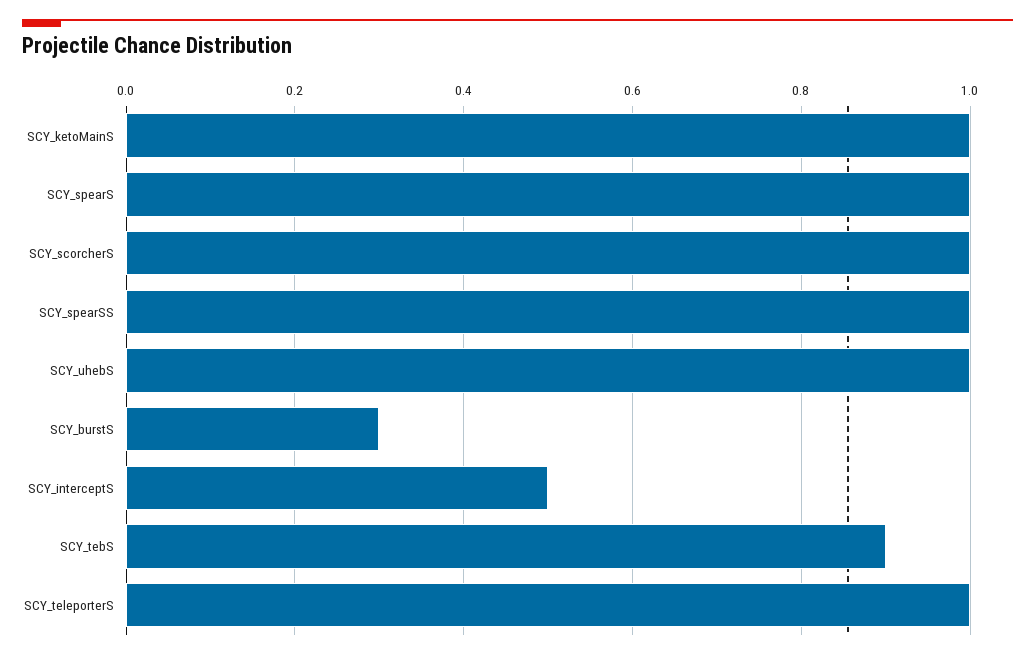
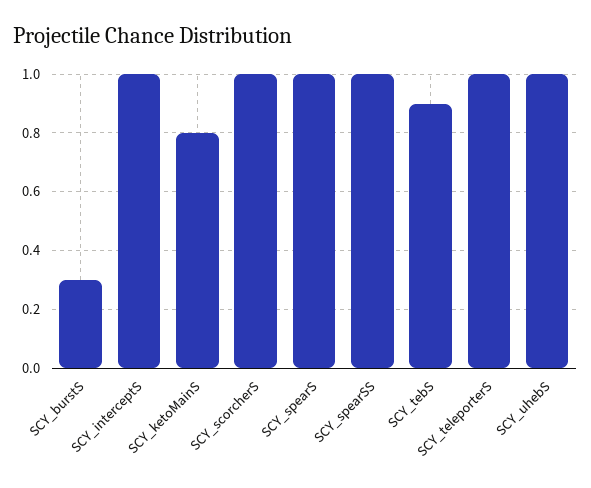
  {
-   "SCY_ketoMainS": 1,
+   "SCY_ketoMainS": 0.8,
    "SCY_spearS": 1,
    "SCY_scorcherS": 1,
    "SCY_spearSS": 1,
    "SCY_uhebS": 1,
    "SCY_burstS": 0.3,
-   "SCY_interceptS": 0.5,
+   "SCY_interceptS": 1,
    "SCY_tebS": 0.9,
    "SCY_teleporterS": 1
  }

